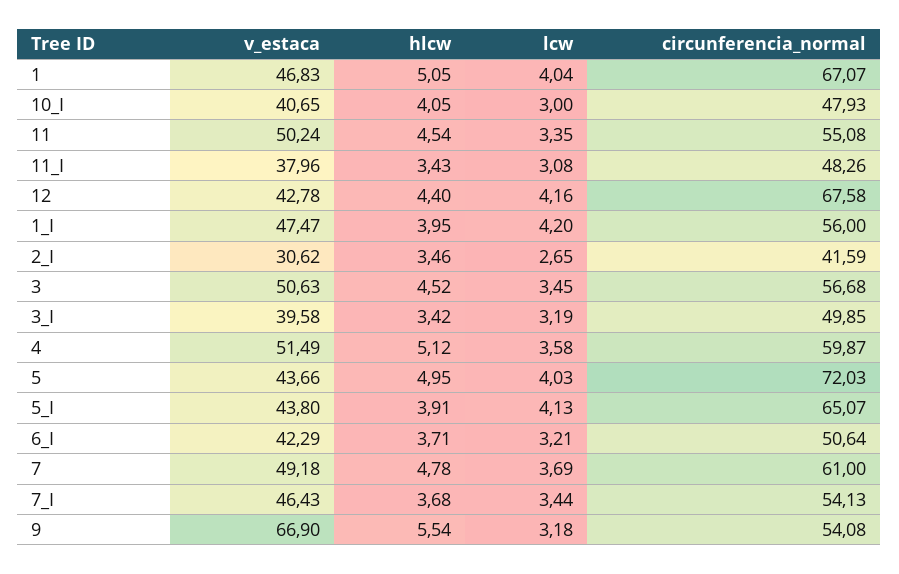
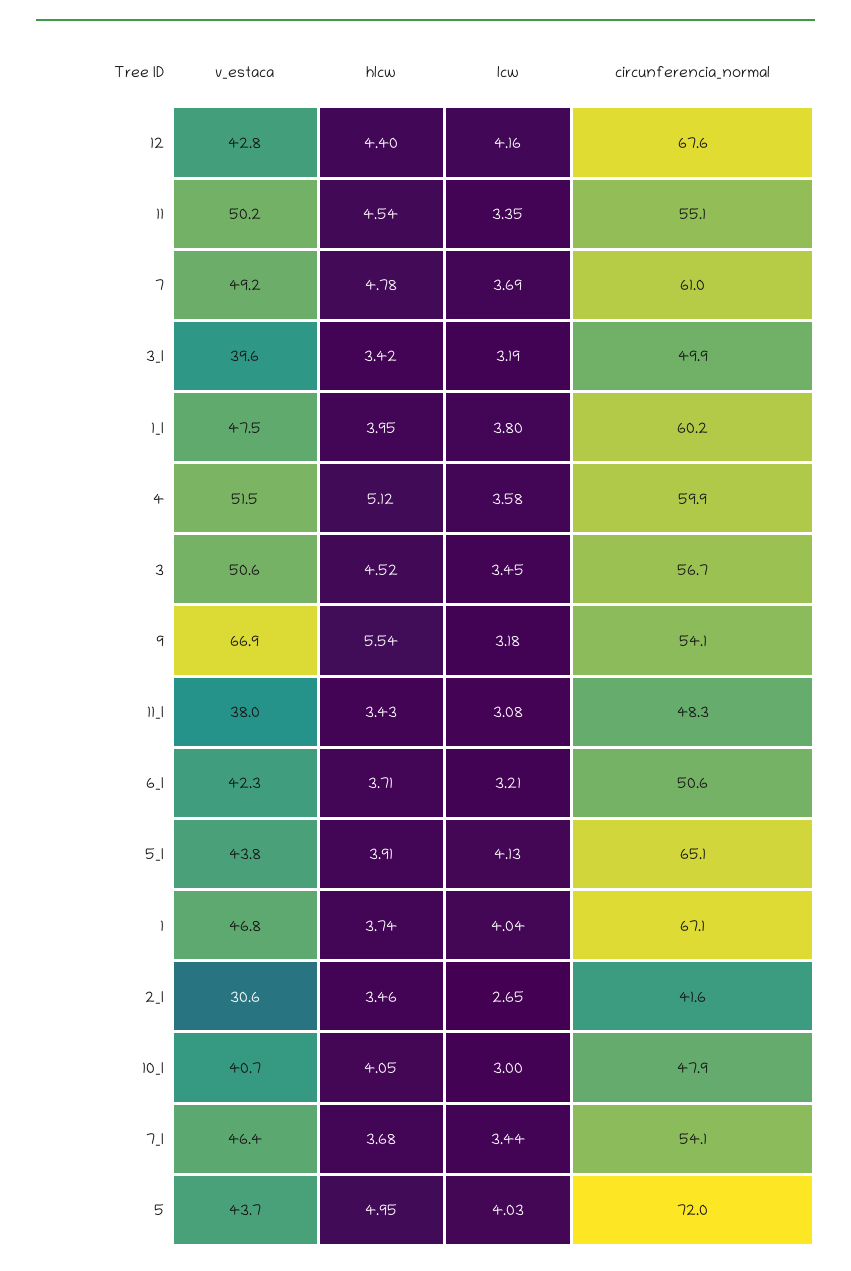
  {
    "v_estaca": {
      "1": 46.83,
      "10_I": 40.65,
      "11": 50.24,
      "11_I": 37.96,
      "12": 42.78,
      "1_I": 47.47,
      "2_I": 30.62,
      "3": 50.63,
      "3_I": 39.58,
      "4": 51.49,
      "5": 43.66,
      "5_I": 43.8,
      "6_I": 42.29,
      "7": 49.18,
      "7_I": 46.43,
      "9": 66.9
    },
    "hlcw": {
-     "1": 5.05,
+     "1": 3.74,
      "10_I": 4.05,
      "11": 4.54,
      "11_I": 3.43,
      "12": 4.4,
      "1_I": 3.95,
      "2_I": 3.46,
      "3": 4.52,
      "3_I": 3.42,
      "4": 5.12,
      "5": 4.95,
      "5_I": 3.91,
      "6_I": 3.71,
      "7": 4.78,
      "7_I": 3.68,
      "9": 5.54
    },
    "lcw": {
      "1": 4.04,
      "10_I": 3,
      "11": 3.35,
      "11_I": 3.08,
      "12": 4.16,
-     "1_I": 4.2,
+     "1_I": 3.8,
      "2_I": 2.65,
      "3": 3.45,
      "3_I": 3.19,
      "4": 3.58,
      "5": 4.03,
      "5_I": 4.13,
      "6_I": 3.21,
      "7": 3.69,
      "7_I": 3.44,
      "9": 3.18
    },
    "circunferencia_normal": {
      "1": 67.07,
      "10_I": 47.93,
      "11": 55.08,
      "11_I": 48.26,
      "12": 67.58,
-     "1_I": 56,
+     "1_I": 60.2,
      "2_I": 41.59,
      "3": 56.68,
      "3_I": 49.85,
      "4": 59.87,
      "5": 72.03,
      "5_I": 65.07,
      "6_I": 50.64,
      "7": 61,
      "7_I": 54.13,
      "9": 54.08
    }
  }

